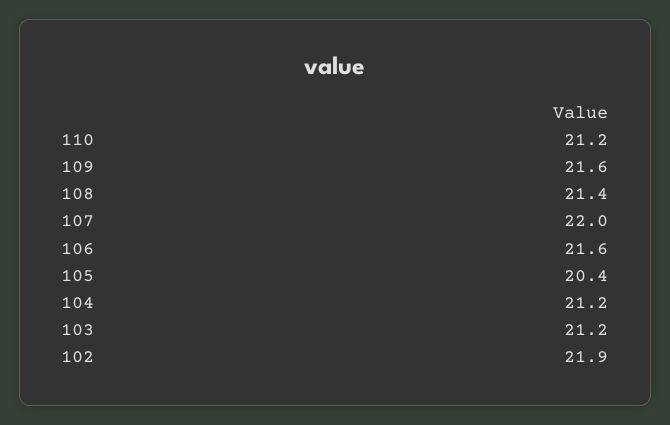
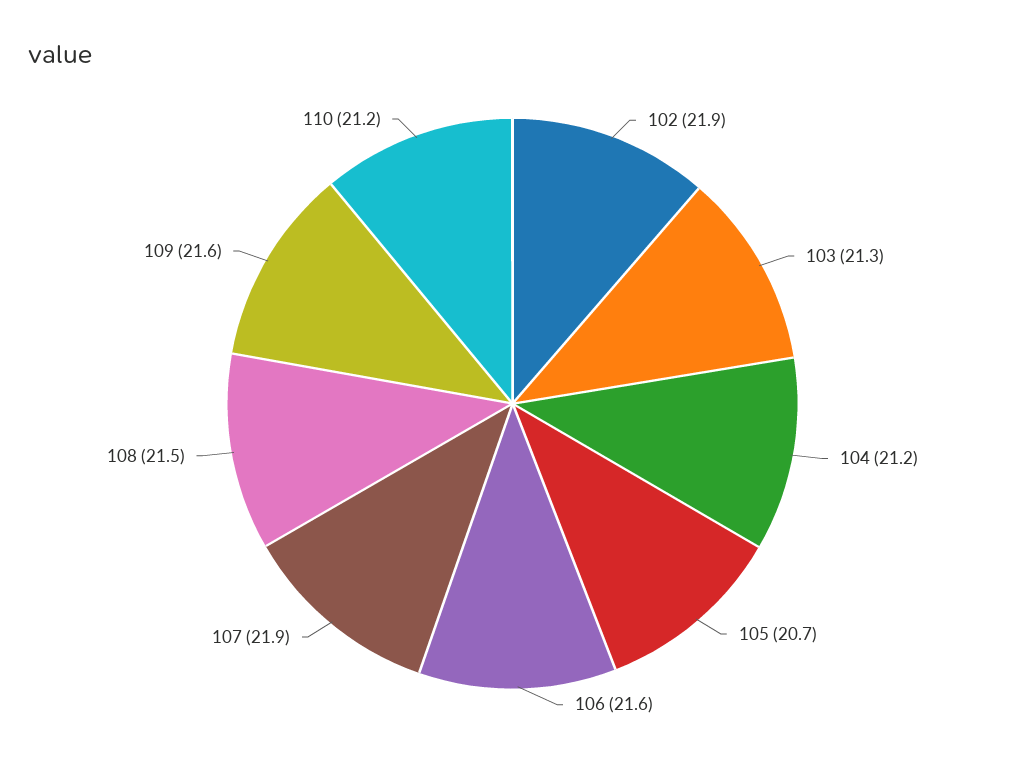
  {
    "110": 21.2,
    "109": 21.6,
-   "108": 21.4,
+   "108": 21.5,
-   "107": 22,
+   "107": 21.9,
    "106": 21.6,
-   "105": 20.4,
+   "105": 20.7,
    "104": 21.2,
-   "103": 21.2,
+   "103": 21.3,
    "102": 21.9
  }

